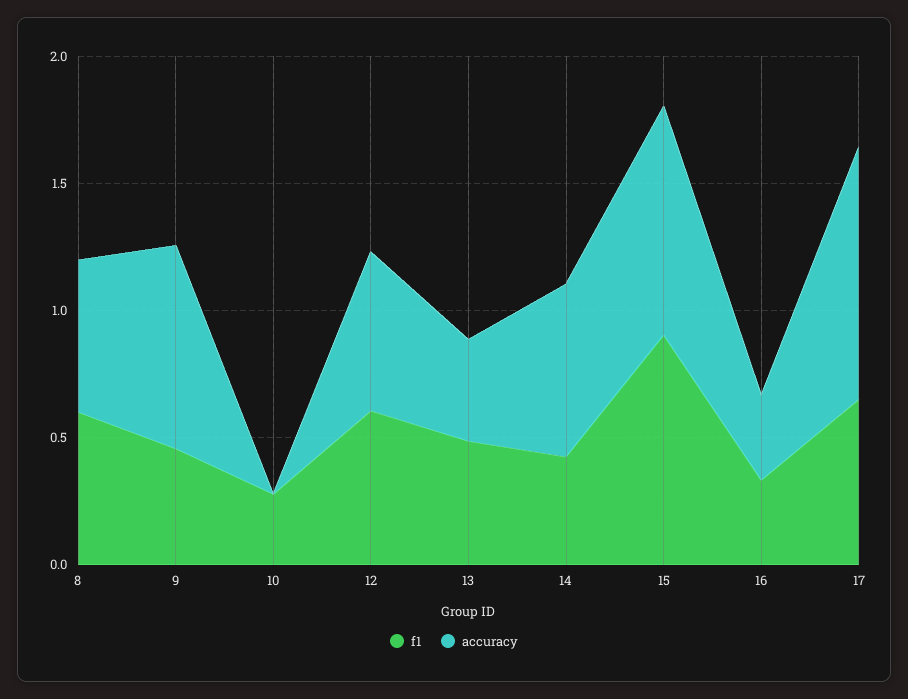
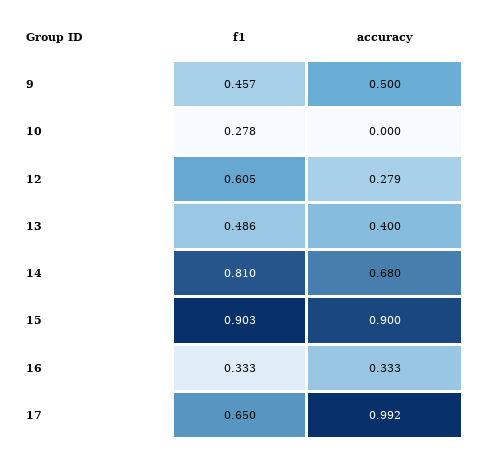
  {
    "f1": {
-     "8": 0.6,
      "9": 0.457,
      "10": 0.278,
      "12": 0.605,
      "13": 0.486,
-     "14": 0.4,
+     "14": 0.81,
      "15": 0.903,
      "16": 0.333,
      "17": 0.65
    },
    "accuracy": {
-     "8": 0.6,
-     "9": 0.8,
+     "9": 0.5,
      "10": 0,
-     "12": 0.6,
+     "12": 0.279,
      "13": 0.4,
      "14": 0.68,
      "15": 0.9,
      "16": 0.333,
      "17": 0.992
    }
  }

